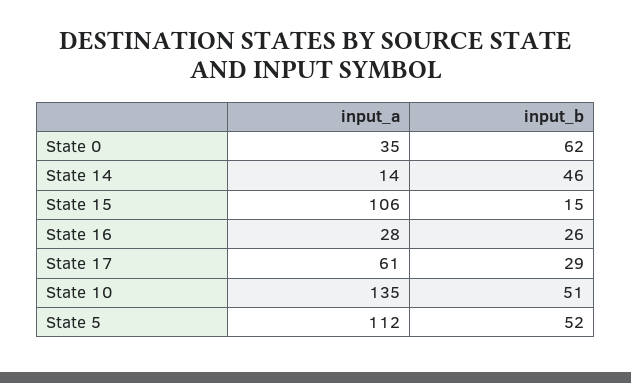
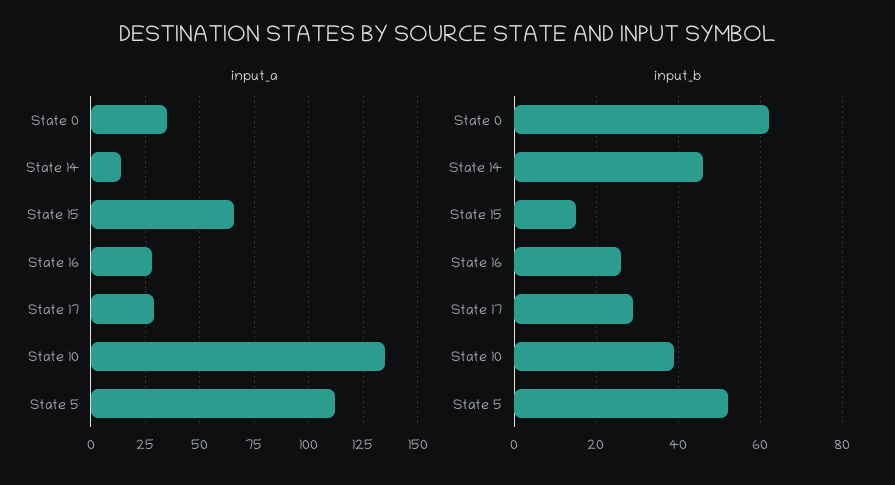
  {
    "input_a": {
      "State 0": 35,
      "State 14": 14,
-     "State 15": 106,
+     "State 15": 65,
      "State 16": 28,
-     "State 17": 61,
+     "State 17": 30,
      "State 10": 135,
      "State 5": 112
    },
    "input_b": {
      "State 0": 62,
      "State 14": 46,
      "State 15": 15,
      "State 16": 26,
      "State 17": 29,
-     "State 10": 51,
+     "State 10": 40,
      "State 5": 52
    }
  }

